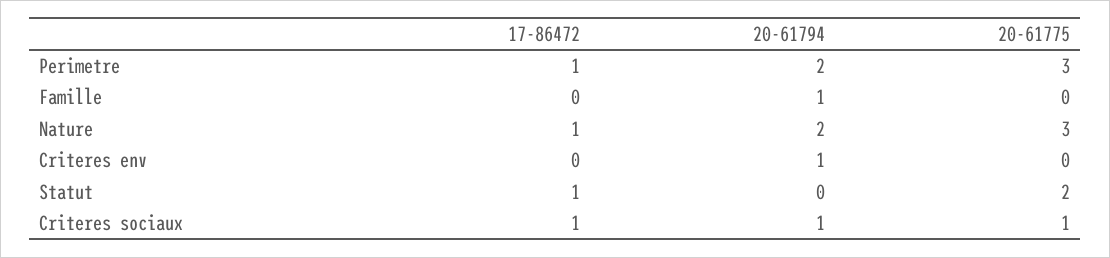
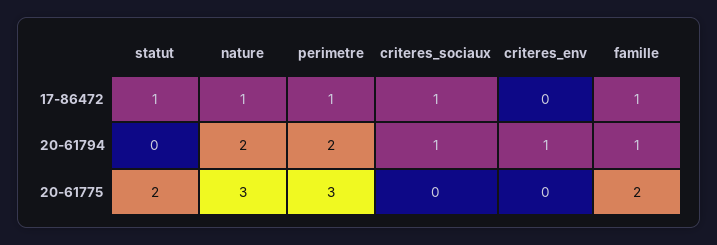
  {
    "17-86472": {
      "Perimetre": 1,
-     "Famille": 0,
+     "Famille": 1,
      "Nature": 1,
      "Criteres env": 0,
      "Statut": 1,
      "Criteres sociaux": 1
    },
    "20-61794": {
      "Perimetre": 2,
      "Famille": 1,
      "Nature": 2,
      "Criteres env": 1,
      "Statut": 0,
      "Criteres sociaux": 1
    },
    "20-61775": {
      "Perimetre": 3,
-     "Famille": 0,
+     "Famille": 2,
      "Nature": 3,
      "Criteres env": 0,
      "Statut": 2,
-     "Criteres sociaux": 1
+     "Criteres sociaux": 0
    }
  }

